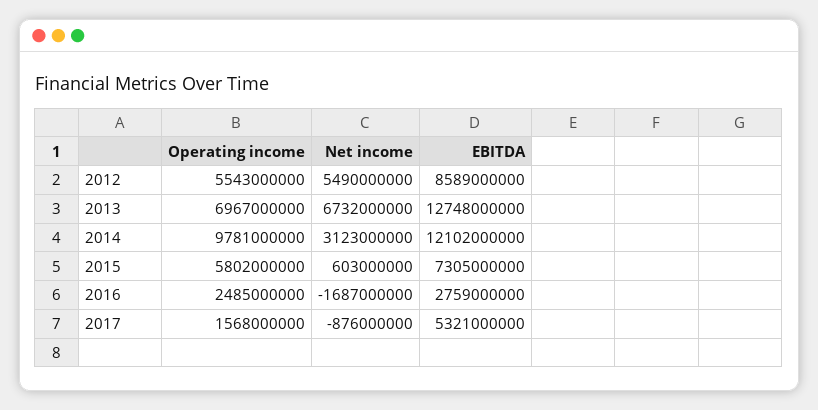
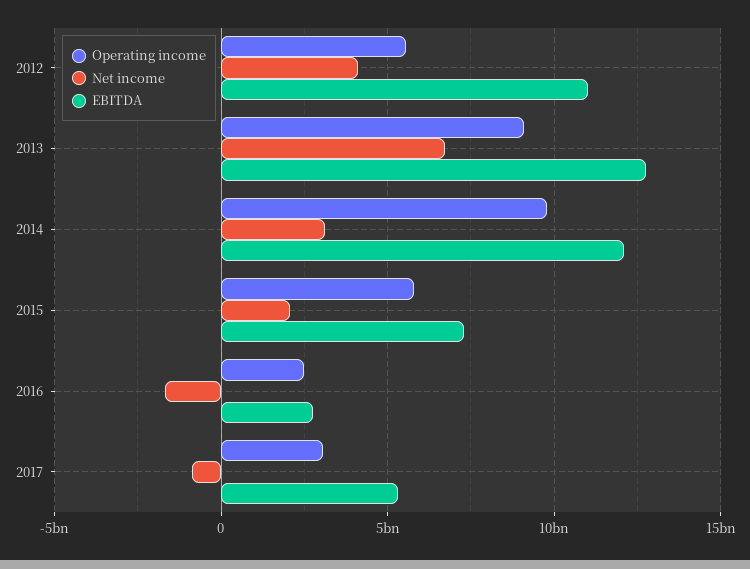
  {
    "Operating income": {
      "2012": 5543000000,
-     "2013": 6967000000,
+     "2013": 9000000000,
      "2014": 9781000000,
      "2015": 5802000000,
      "2016": 2485000000,
-     "2017": 1568000000
+     "2017": 3000000000
    },
    "Net income": {
-     "2012": 5490000000,
+     "2012": 4000000000,
      "2013": 6732000000,
      "2014": 3123000000,
-     "2015": 603000000,
+     "2015": 2000000000,
      "2016": -1687000000,
      "2017": -876000000
    },
    "EBITDA": {
-     "2012": 8589000000,
+     "2012": 11000000000,
      "2013": 12748000000,
      "2014": 12102000000,
      "2015": 7305000000,
      "2016": 2759000000,
      "2017": 5321000000
    }
  }

